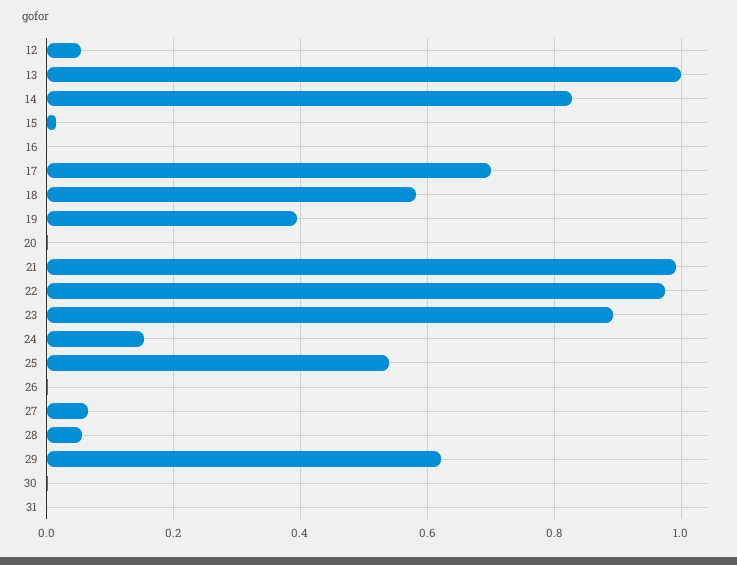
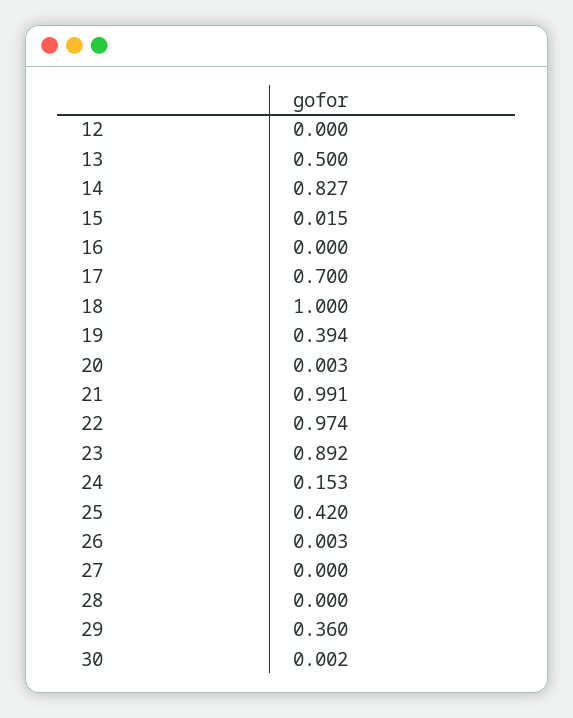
  {
-   "12": 0.06,
+   "12": 0,
-   "13": 1,
+   "13": 0.5,
    "14": 0.827,
    "15": 0.015,
    "16": 0,
    "17": 0.7,
-   "18": 0.58,
+   "18": 1,
    "19": 0.394,
    "20": 0.003,
    "21": 0.991,
    "22": 0.974,
    "23": 0.892,
    "24": 0.153,
-   "25": 0.54,
+   "25": 0.42,
    "26": 0.003,
-   "27": 0.06,
+   "27": 0,
-   "28": 0.06,
+   "28": 0,
-   "29": 0.62,
+   "29": 0.36,
-   "30": 0.002,
+   "30": 0.002
-   "31": 0
  }

